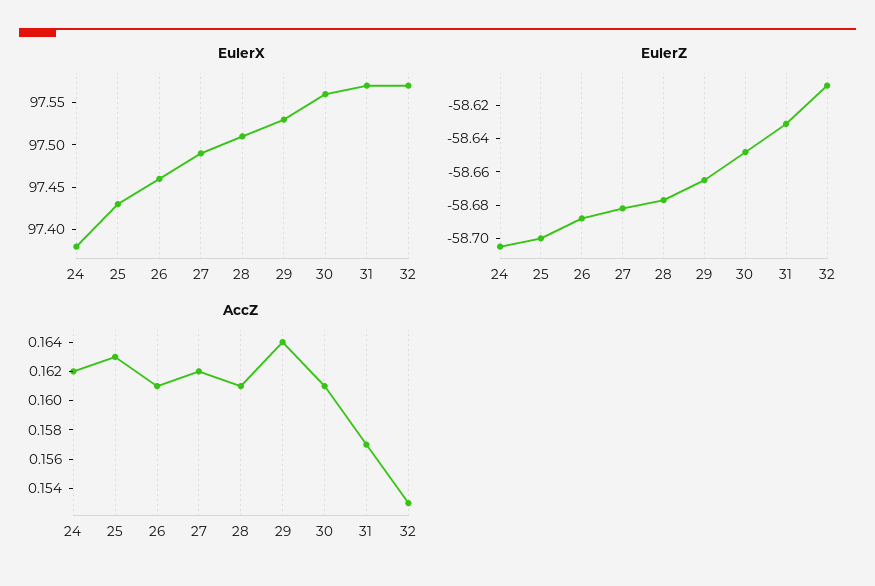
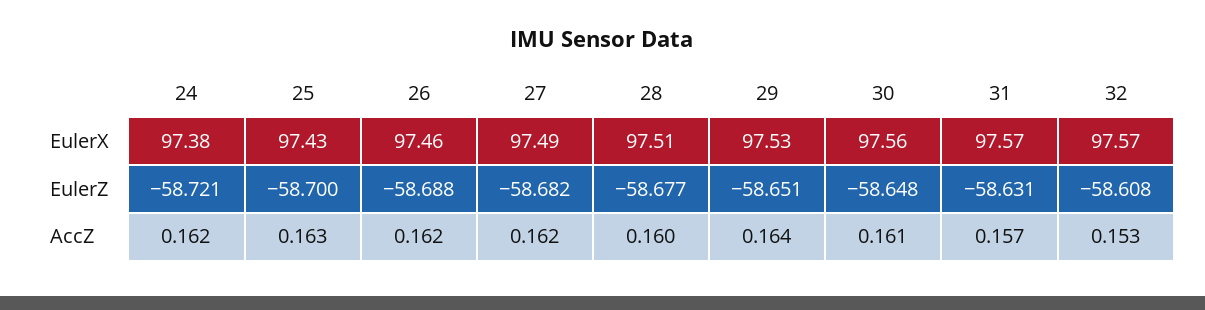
  {
    "EulerX": {
      "24": 97.38,
      "25": 97.43,
      "26": 97.46,
      "27": 97.49,
      "28": 97.51,
      "29": 97.53,
      "30": 97.56,
      "31": 97.57,
      "32": 97.57
    },
    "EulerZ": {
-     "24": -58.705,
+     "24": -58.721,
      "25": -58.7,
      "26": -58.688,
      "27": -58.682,
      "28": -58.677,
-     "29": -58.665,
+     "29": -58.651,
      "30": -58.648,
      "31": -58.631,
      "32": -58.608
    },
    "AccZ": {
      "24": 0.162,
      "25": 0.163,
-     "26": 0.161,
+     "26": 0.162,
      "27": 0.162,
-     "28": 0.161,
+     "28": 0.16,
      "29": 0.164,
      "30": 0.161,
      "31": 0.157,
      "32": 0.153
    }
  }

